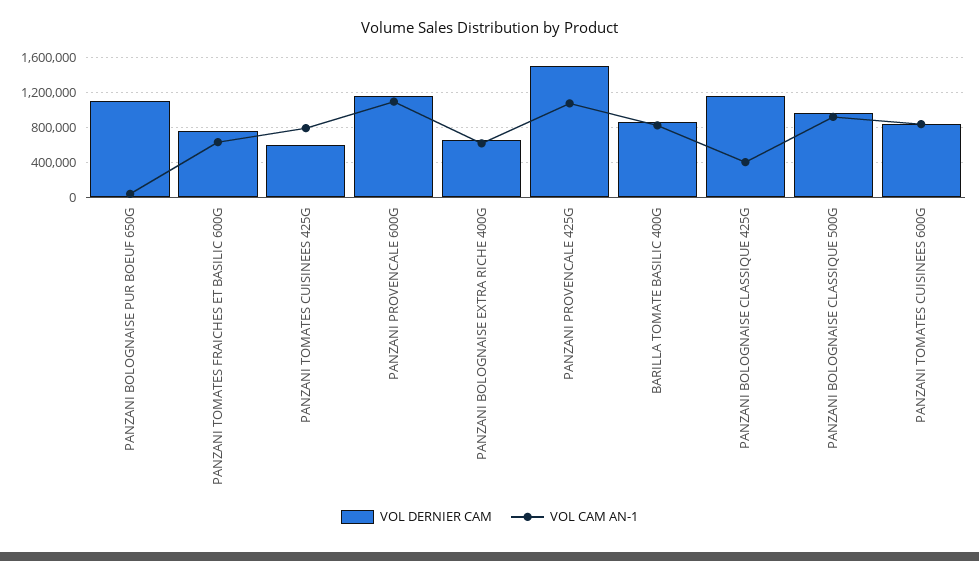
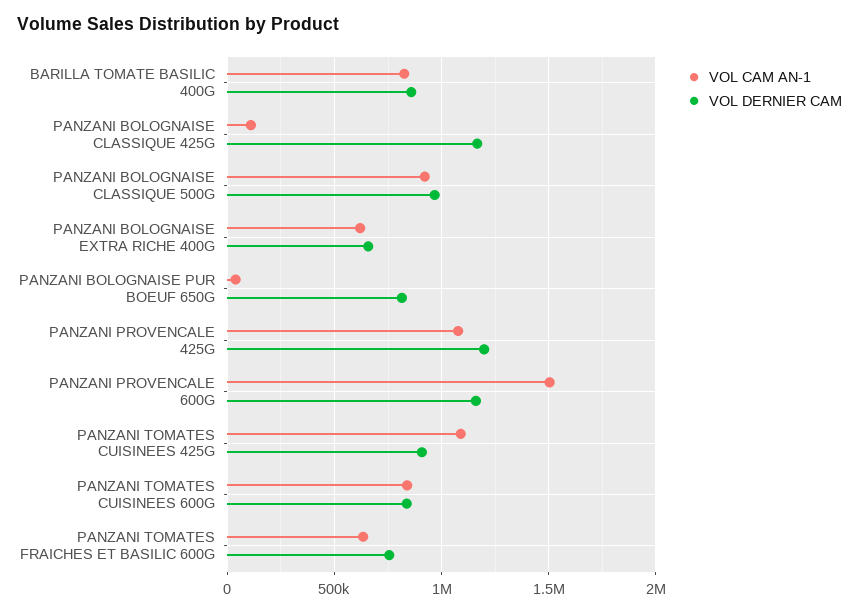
  {
    "VOL DERNIER CAM": {
-     "PANZANI BOLOGNAISE PUR BOEUF 650G": 1100000,
+     "PANZANI BOLOGNAISE PUR BOEUF 650G": 800000,
      "PANZANI TOMATES FRAICHES ET BASILIC 600G": 750000,
-     "PANZANI TOMATES CUISINEES 425G": 600000,
+     "PANZANI TOMATES CUISINEES 425G": 900000,
      "PANZANI PROVENCALE 600G": 1150000,
      "PANZANI BOLOGNAISE EXTRA RICHE 400G": 650000,
-     "PANZANI PROVENCALE 425G": 1500000,
+     "PANZANI PROVENCALE 425G": 1200000,
      "BARILLA TOMATE BASILIC 400G": 850000,
      "PANZANI BOLOGNAISE CLASSIQUE 425G": 1150000,
      "PANZANI BOLOGNAISE CLASSIQUE 500G": 950000,
      "PANZANI TOMATES CUISINEES 600G": 850000
    },
    "VOL CAM AN-1": {
      "PANZANI BOLOGNAISE PUR BOEUF 650G": 50000,
      "PANZANI TOMATES FRAICHES ET BASILIC 600G": 650000,
-     "PANZANI TOMATES CUISINEES 425G": 800000,
+     "PANZANI TOMATES CUISINEES 425G": 1100000,
-     "PANZANI PROVENCALE 600G": 1100000,
+     "PANZANI PROVENCALE 600G": 1500000,
      "PANZANI BOLOGNAISE EXTRA RICHE 400G": 600000,
      "PANZANI PROVENCALE 425G": 1100000,
      "BARILLA TOMATE BASILIC 400G": 850000,
-     "PANZANI BOLOGNAISE CLASSIQUE 425G": 400000,
+     "PANZANI BOLOGNAISE CLASSIQUE 425G": 100000,
      "PANZANI BOLOGNAISE CLASSIQUE 500G": 900000,
      "PANZANI TOMATES CUISINEES 600G": 850000
    }
  }

